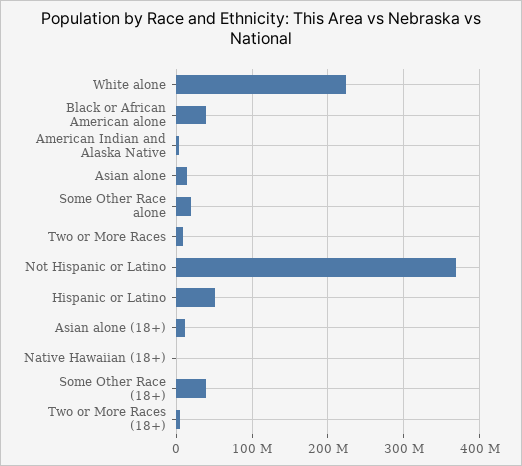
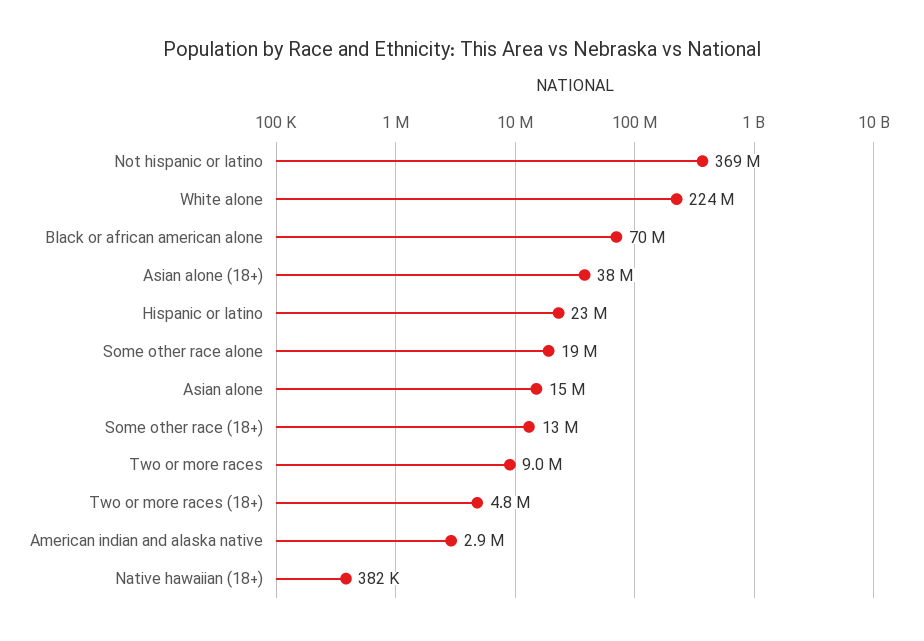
  {
    "White alone": 224000000,
-   "Black or African American alone": 40000000,
+   "Black or African American alone": 70000000,
    "American Indian and Alaska Native": 2900000,
    "Asian alone": 15000000,
    "Some Other Race alone": 19000000,
    "Two or More Races": 9000000,
    "Not Hispanic or Latino": 369000000,
-   "Hispanic or Latino": 50000000,
+   "Hispanic or Latino": 23000000,
-   "Asian alone (18+)": 10000000,
+   "Asian alone (18+)": 38000000,
    "Native Hawaiian (18+)": 382000,
-   "Some Other Race (18+)": 40000000,
+   "Some Other Race (18+)": 13000000,
    "Two or More Races (18+)": 4800000
  }

